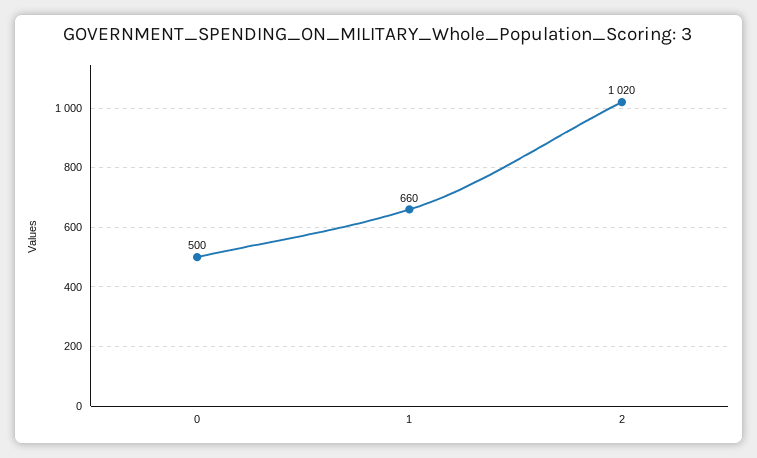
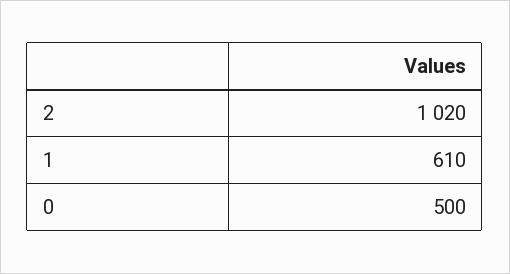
  {
    "0": 500,
-   "1": 660,
+   "1": 610,
    "2": 1020
  }

